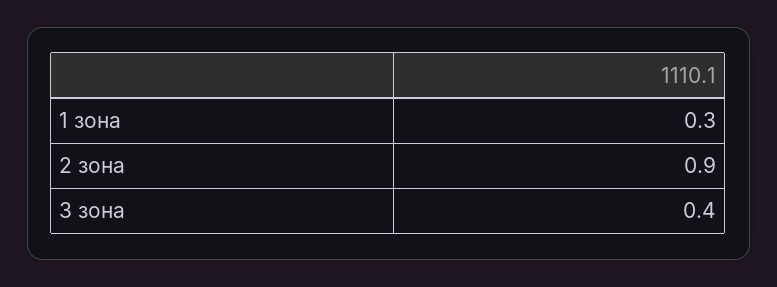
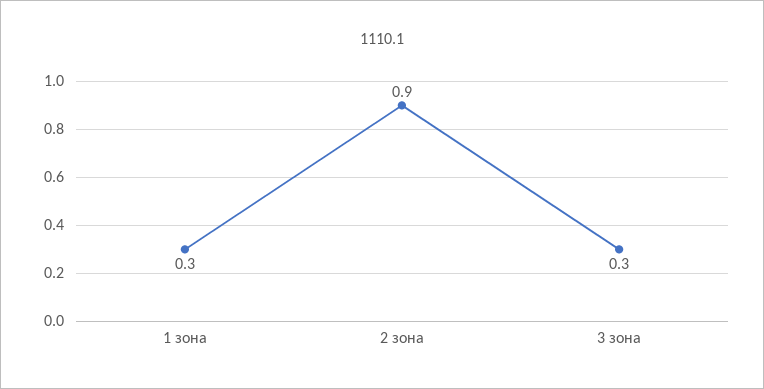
  {
    "1 зона": 0.3,
    "2 зона": 0.9,
-   "3 зона": 0.4
+   "3 зона": 0.3
  }

